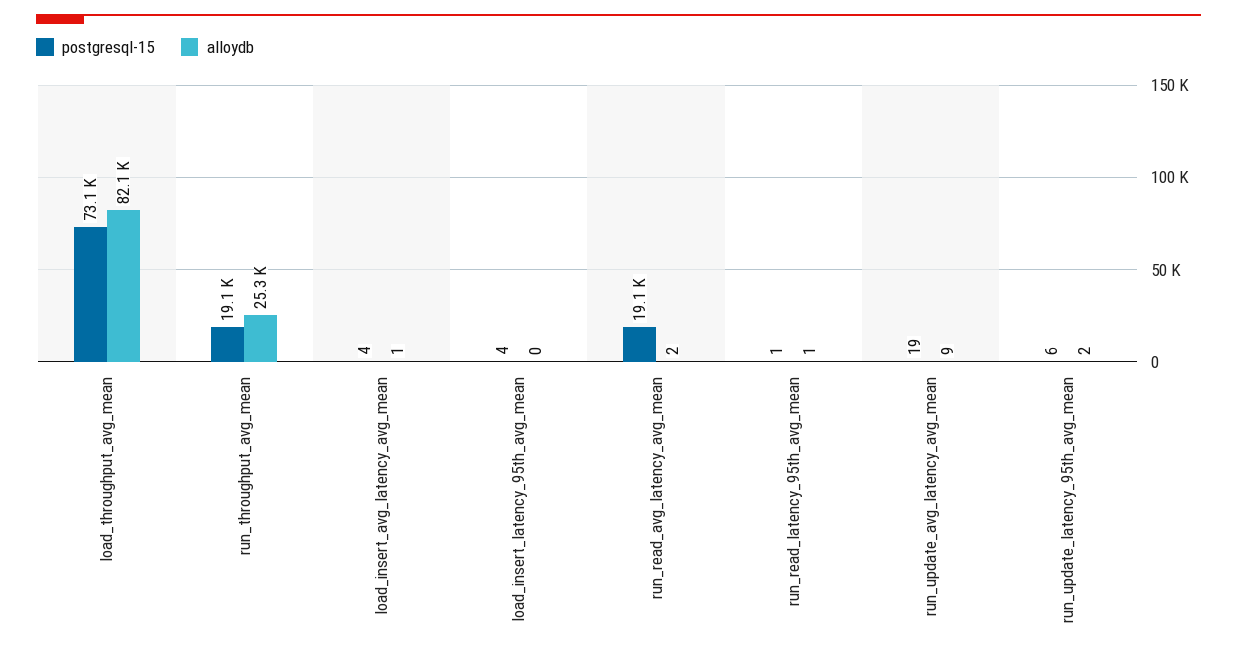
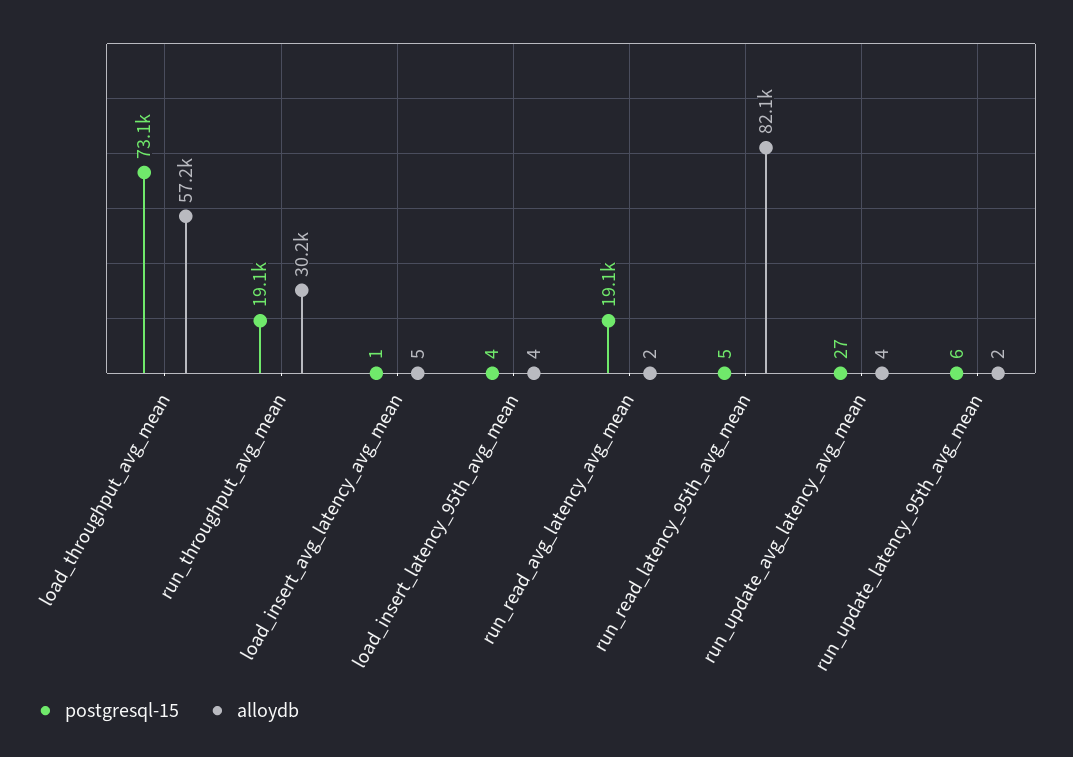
  {
    "postgresql-15": {
      "load_throughput_avg_mean": 73100,
      "run_throughput_avg_mean": 19100,
-     "load_insert_avg_latency_avg_mean": 4,
+     "load_insert_avg_latency_avg_mean": 1,
      "load_insert_latency_95th_avg_mean": 4,
      "run_read_avg_latency_avg_mean": 19100,
-     "run_read_latency_95th_avg_mean": 1,
+     "run_read_latency_95th_avg_mean": 5,
-     "run_update_avg_latency_avg_mean": 19,
+     "run_update_avg_latency_avg_mean": 27,
      "run_update_latency_95th_avg_mean": 6
    },
    "alloydb": {
-     "load_throughput_avg_mean": 82100,
+     "load_throughput_avg_mean": 57200,
-     "run_throughput_avg_mean": 25300,
+     "run_throughput_avg_mean": 30200,
-     "load_insert_avg_latency_avg_mean": 1,
+     "load_insert_avg_latency_avg_mean": 5,
-     "load_insert_latency_95th_avg_mean": 0,
+     "load_insert_latency_95th_avg_mean": 4,
      "run_read_avg_latency_avg_mean": 2,
-     "run_read_latency_95th_avg_mean": 1,
+     "run_read_latency_95th_avg_mean": 82100,
-     "run_update_avg_latency_avg_mean": 9,
+     "run_update_avg_latency_avg_mean": 4,
      "run_update_latency_95th_avg_mean": 2
    }
  }

